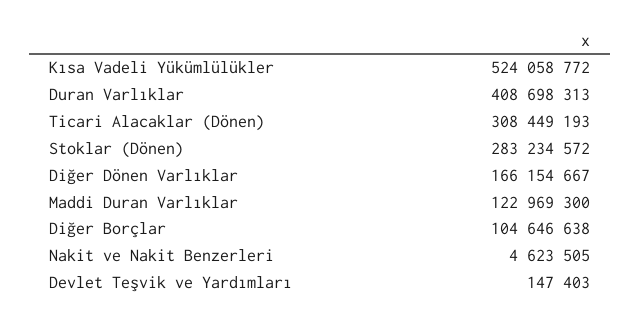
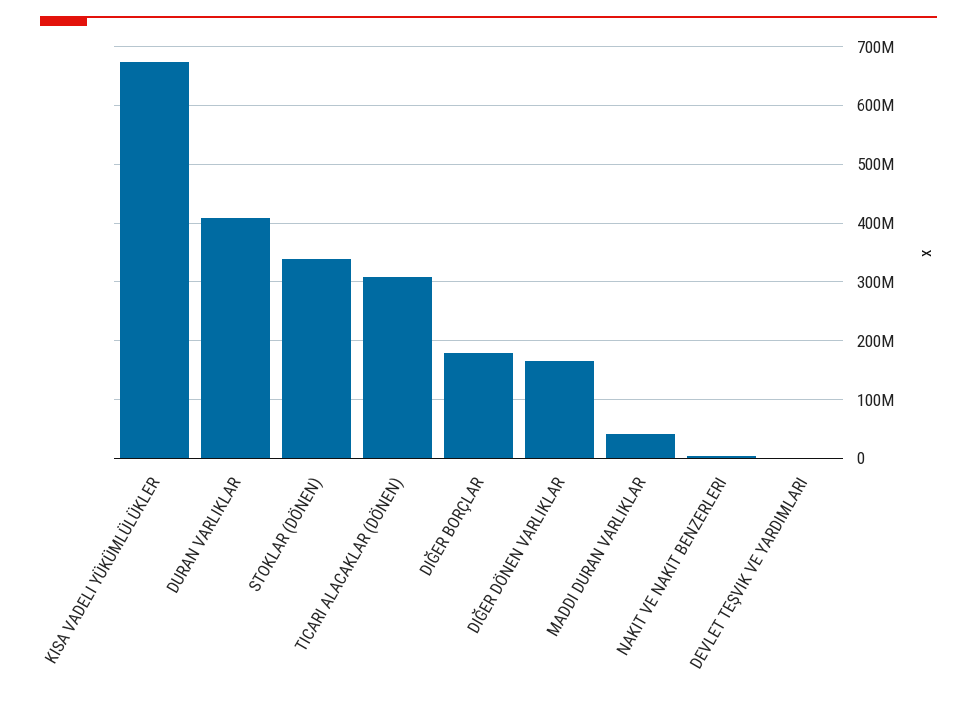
  {
-   "Kısa Vadeli Yükümlülükler": 524058772,
+   "Kısa Vadeli Yükümlülükler": 680000000,
    "Duran Varlıklar": 408698313,
    "Ticari Alacaklar (Dönen)": 308449193,
-   "Stoklar (Dönen)": 283234572,
+   "Stoklar (Dönen)": 340000000,
    "Diğer Dönen Varlıklar": 166154667,
-   "Maddi Duran Varlıklar": 122969300,
+   "Maddi Duran Varlıklar": 40000000,
-   "Diğer Borçlar": 104646638,
+   "Diğer Borçlar": 180000000,
    "Nakit ve Nakit Benzerleri": 4623505,
    "Devlet Teşvik ve Yardımları": 147403
  }

